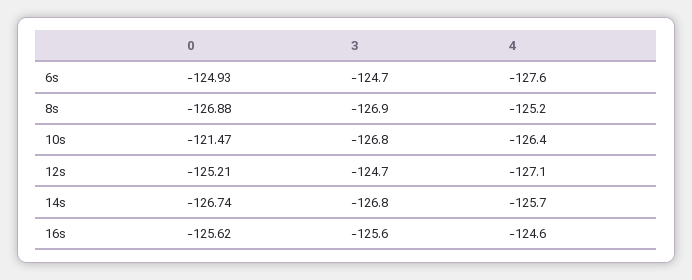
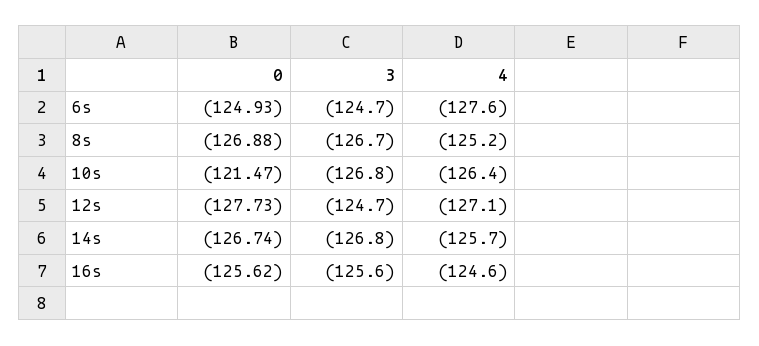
  {
    "0": {
      "6s": -124.93,
      "8s": -126.88,
      "10s": -121.47,
-     "12s": -125.21,
+     "12s": -127.73,
      "14s": -126.74,
      "16s": -125.62
    },
    "3": {
      "6s": -124.7,
-     "8s": -126.9,
+     "8s": -126.7,
      "10s": -126.8,
      "12s": -124.7,
      "14s": -126.8,
      "16s": -125.6
    },
    "4": {
      "6s": -127.6,
      "8s": -125.2,
      "10s": -126.4,
      "12s": -127.1,
      "14s": -125.7,
      "16s": -124.6
    }
  }

